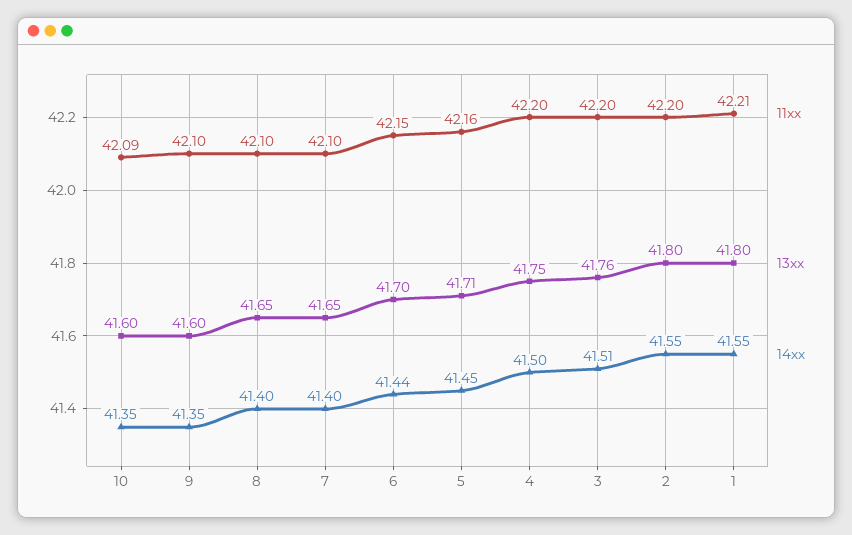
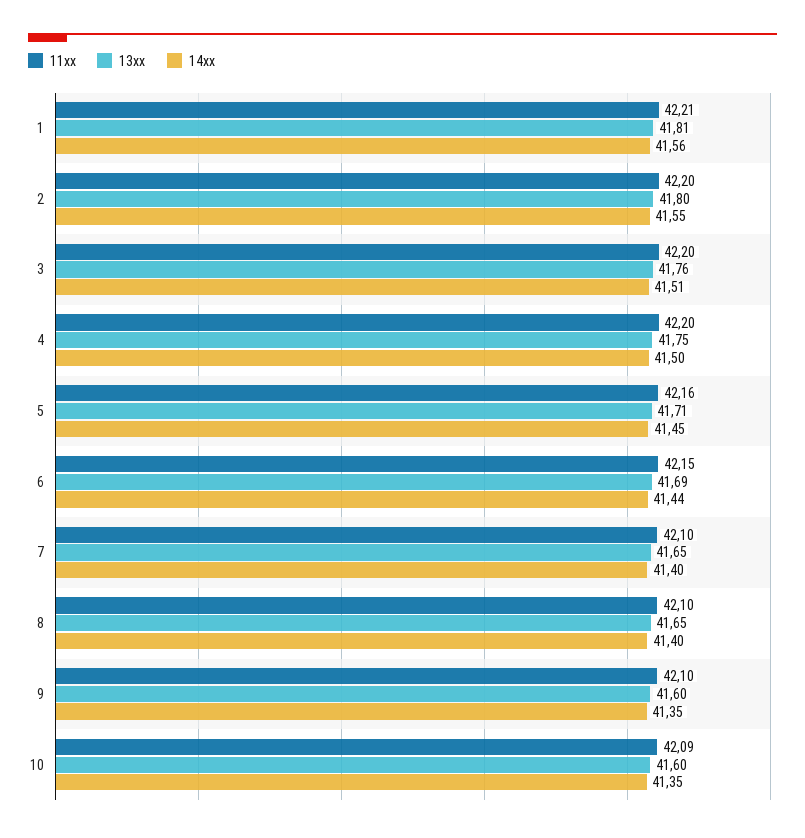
  {
    "11xx": {
      "10": 42.09,
      "9": 42.1,
      "8": 42.1,
      "7": 42.1,
      "6": 42.15,
      "5": 42.16,
      "4": 42.2,
      "3": 42.2,
      "2": 42.2,
      "1": 42.21
    },
    "13xx": {
      "10": 41.6,
      "9": 41.6,
      "8": 41.65,
      "7": 41.65,
-     "6": 41.7,
+     "6": 41.69,
      "5": 41.71,
      "4": 41.75,
      "3": 41.76,
      "2": 41.8,
-     "1": 41.8
+     "1": 41.81
    },
    "14xx": {
      "10": 41.35,
      "9": 41.35,
      "8": 41.4,
      "7": 41.4,
      "6": 41.44,
      "5": 41.45,
      "4": 41.5,
      "3": 41.51,
      "2": 41.55,
-     "1": 41.55
+     "1": 41.56
    }
  }

